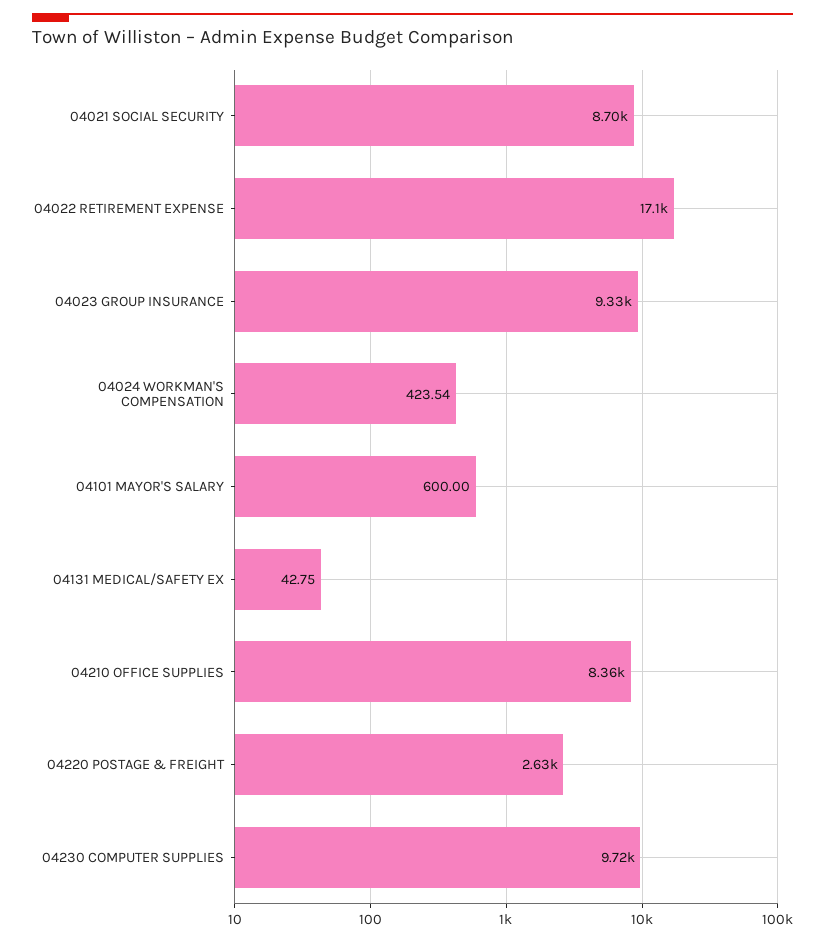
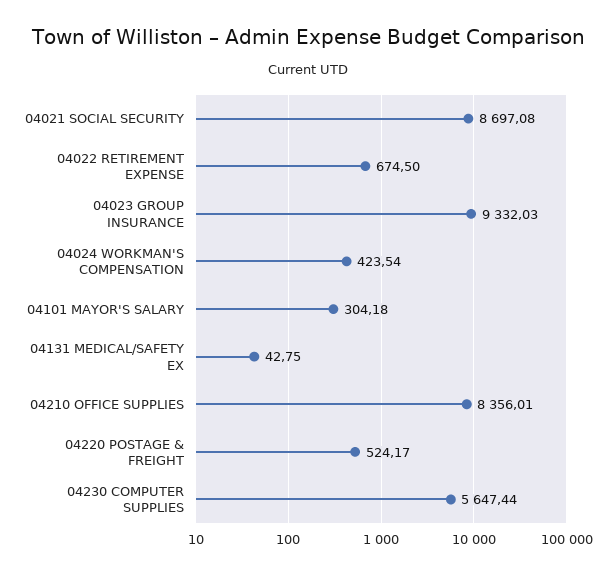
  {
    "04021 SOCIAL SECURITY": 8697.08,
-   "04022 RETIREMENT EXPENSE": 17100,
+   "04022 RETIREMENT EXPENSE": 674.5,
    "04023 GROUP INSURANCE": 9332.03,
    "04024 WORKMAN'S COMPENSATION": 423.54,
-   "04101 MAYOR'S SALARY": 600,
+   "04101 MAYOR'S SALARY": 304.18,
    "04131 MEDICAL/SAFETY EX": 42.75,
    "04210 OFFICE SUPPLIES": 8356.01,
-   "04220 POSTAGE & FREIGHT": 2630,
+   "04220 POSTAGE & FREIGHT": 524.17,
-   "04230 COMPUTER SUPPLIES": 9720
+   "04230 COMPUTER SUPPLIES": 5647.44
  }

